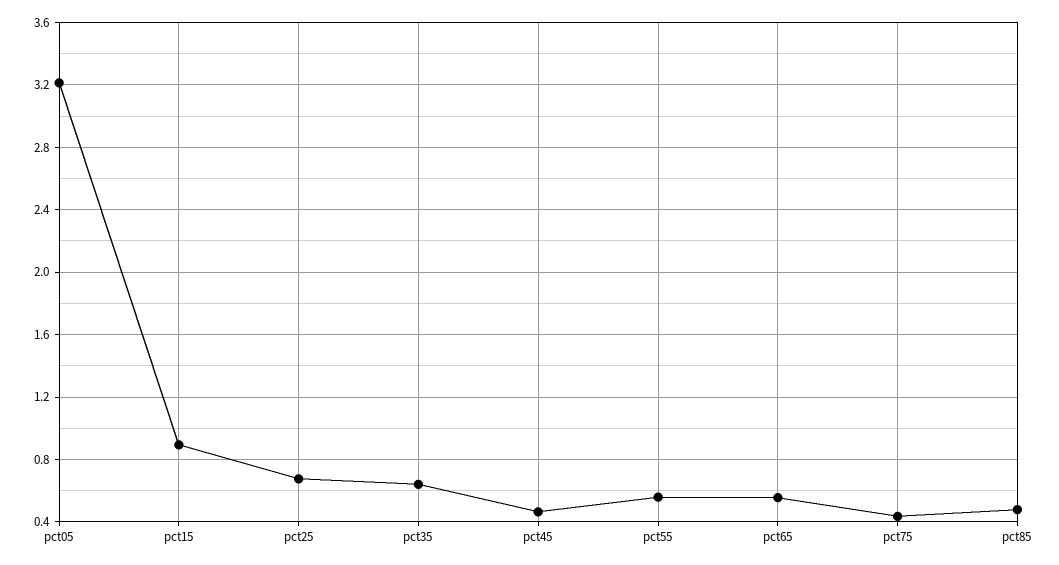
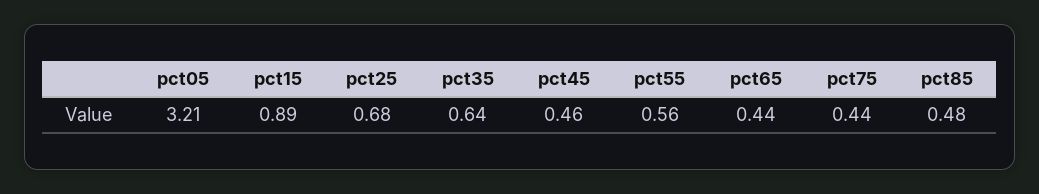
  {
    "pct05": 3.21,
    "pct15": 0.89,
    "pct25": 0.68,
    "pct35": 0.64,
    "pct45": 0.46,
    "pct55": 0.56,
-   "pct65": 0.55,
+   "pct65": 0.44,
    "pct75": 0.44,
    "pct85": 0.48
  }

